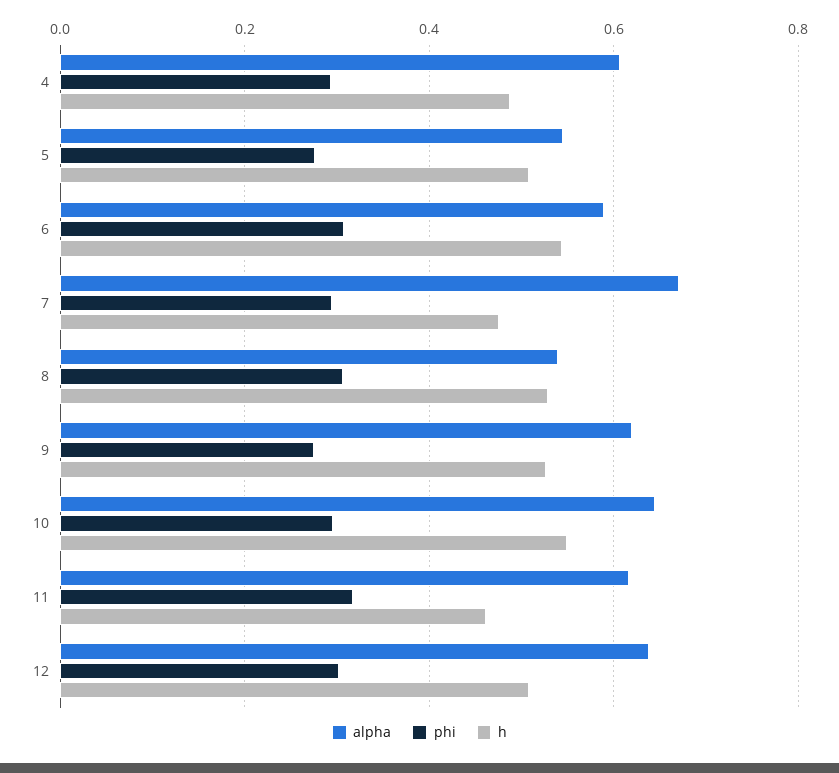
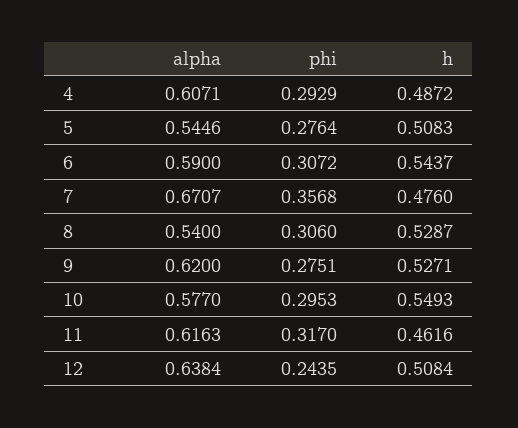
  {
    "alpha": {
      "4": 0.6071,
      "5": 0.5446,
      "6": 0.59,
      "7": 0.6707,
      "8": 0.54,
      "9": 0.62,
-     "10": 0.64,
+     "10": 0.577,
      "11": 0.6163,
      "12": 0.6384
    },
    "phi": {
      "4": 0.2929,
      "5": 0.2764,
      "6": 0.3072,
-     "7": 0.3,
+     "7": 0.3568,
      "8": 0.306,
      "9": 0.2751,
      "10": 0.2953,
      "11": 0.317,
-     "12": 0.3
+     "12": 0.2435
    },
    "h": {
      "4": 0.4872,
      "5": 0.5083,
      "6": 0.5437,
      "7": 0.476,
      "8": 0.5287,
      "9": 0.5271,
      "10": 0.5493,
      "11": 0.4616,
      "12": 0.5084
    }
  }

